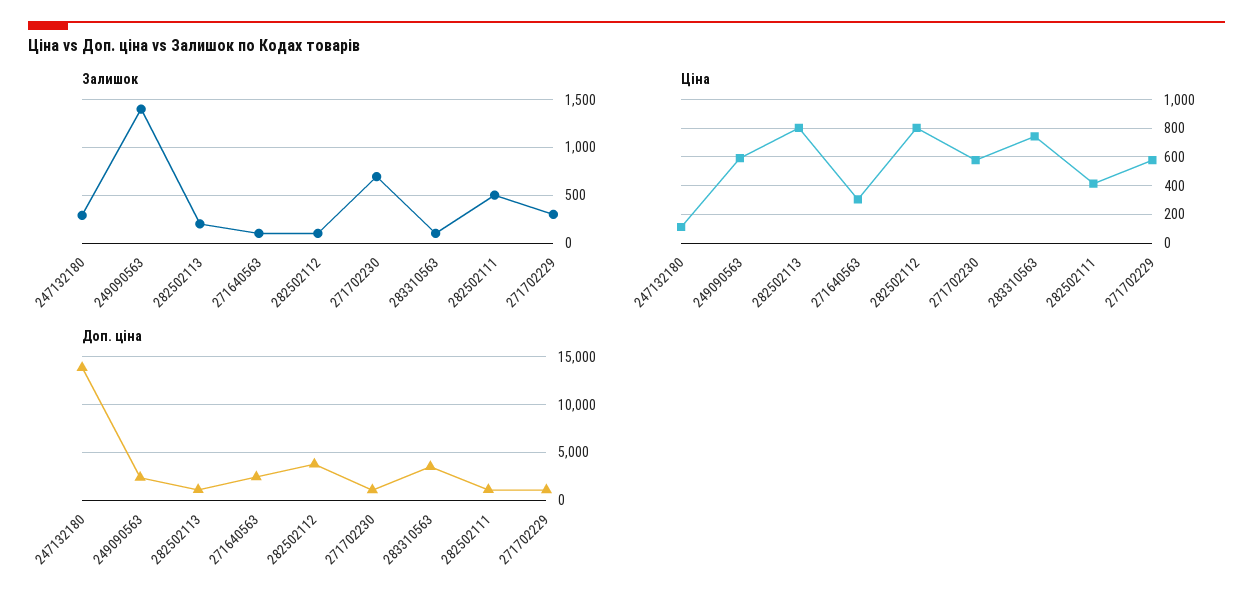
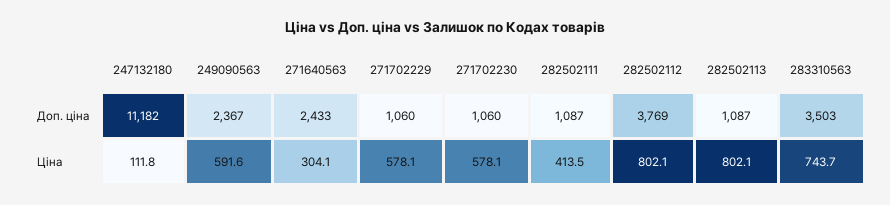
  {
-   "Залишок": {
-     "247132180": 300,
-     "249090563": 1400,
-     "282502113": 200,
-     "271640563": 100,
-     "282502112": 100,
-     "271702230": 700,
-     "283310563": 100,
-     "282502111": 500,
-     "271702229": 300
-   },
    "Ціна": {
      "247132180": 111.8,
      "249090563": 591.6,
      "282502113": 802.1,
      "271640563": 304.1,
      "282502112": 802.1,
      "271702230": 578.1,
      "283310563": 743.7,
      "282502111": 413.5,
      "271702229": 578.1
    },
    "Доп. ціна": {
-     "247132180": 14000,
+     "247132180": 11182,
      "249090563": 2367,
      "282502113": 1087,
      "271640563": 2433,
      "282502112": 3769,
      "271702230": 1060,
      "283310563": 3503,
      "282502111": 1087,
      "271702229": 1060
    }
  }

